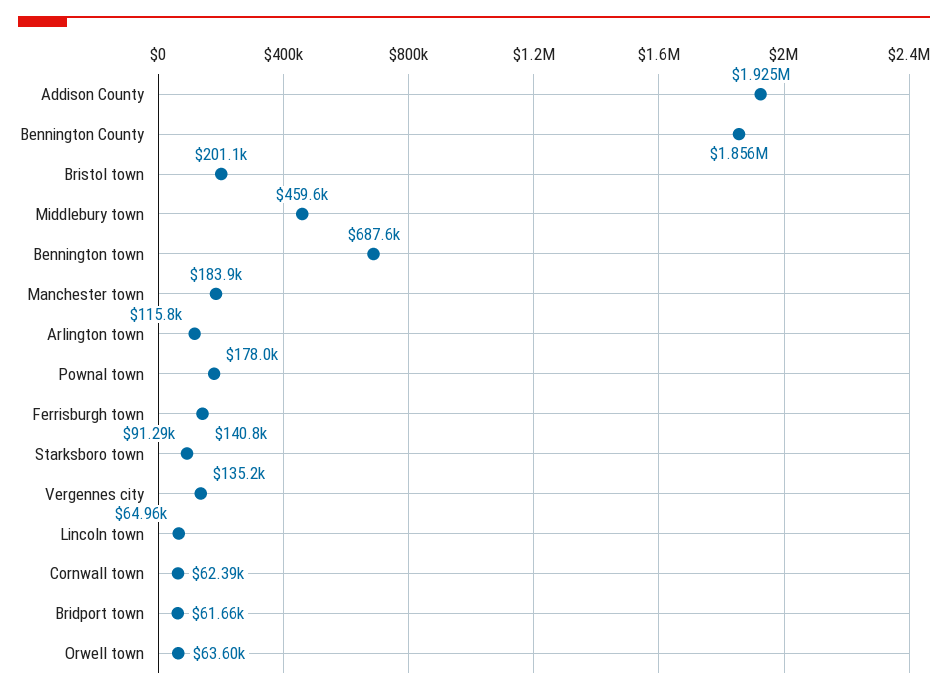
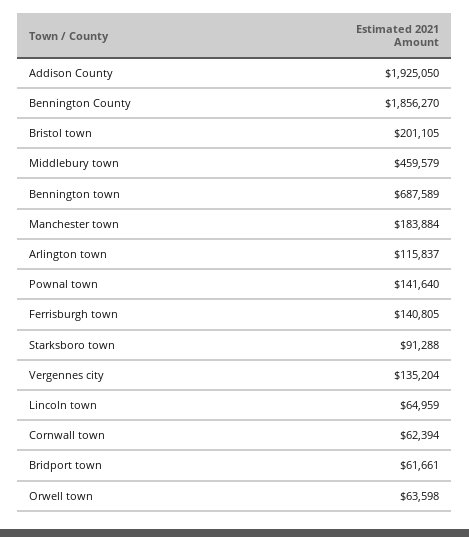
  {
    "Addison County": 1925050,
    "Bennington County": 1856270,
    "Bristol town": 201105,
    "Middlebury town": 459579,
    "Bennington town": 687589,
    "Manchester town": 183884,
    "Arlington town": 115837,
-   "Pownal town": 178000,
+   "Pownal town": 141640,
    "Ferrisburgh town": 140805,
    "Starksboro town": 91288,
    "Vergennes city": 135204,
    "Lincoln town": 64959,
    "Cornwall town": 62394,
    "Bridport town": 61661,
    "Orwell town": 63598
  }

